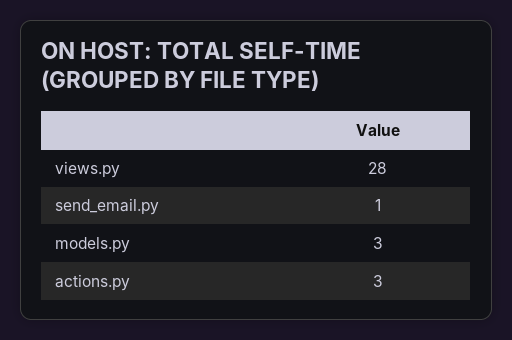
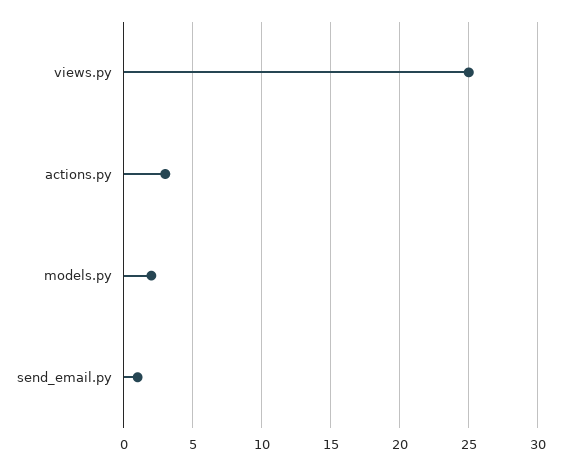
  {
-   "views.py": 28,
+   "views.py": 25,
    "send_email.py": 1,
-   "models.py": 3,
+   "models.py": 2,
    "actions.py": 3
  }

